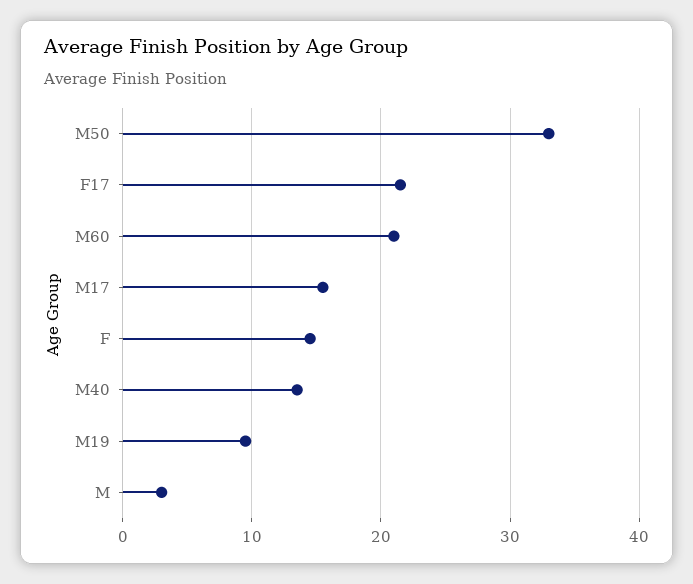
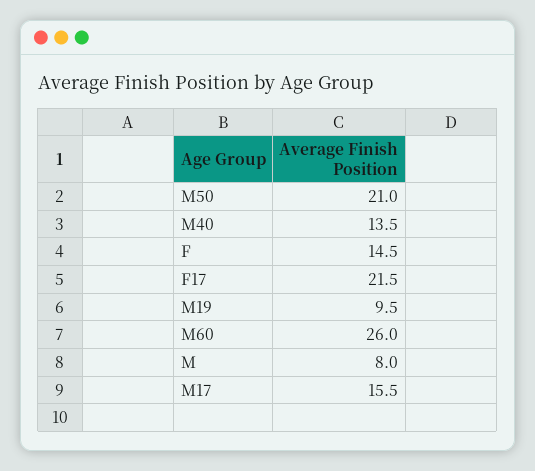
  {
-   "M50": 33,
+   "M50": 21,
    "F17": 21.5,
-   "M60": 21,
+   "M60": 26,
    "M17": 15.5,
    "F": 14.5,
    "M40": 13.5,
    "M19": 9.5,
-   "M": 3
+   "M": 8
  }

